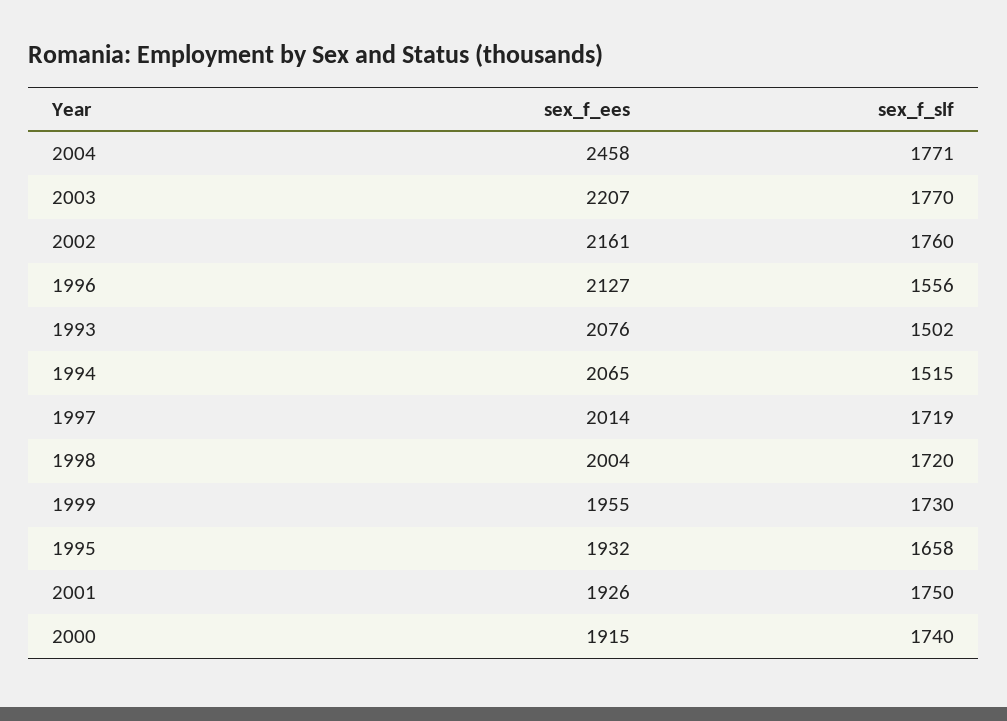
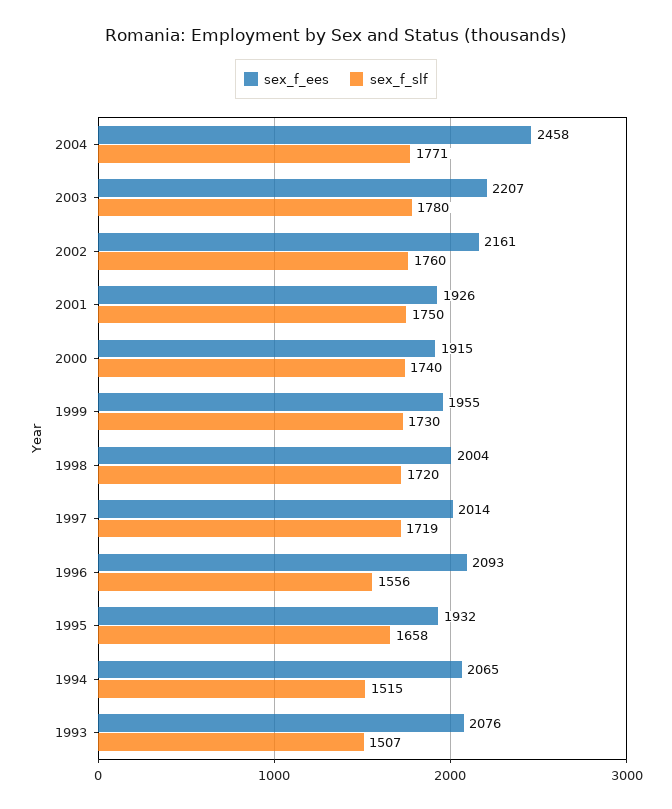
  {
    "sex_f_ees": {
      "2004": 2458,
      "2003": 2207,
      "2002": 2161,
-     "1996": 2127,
+     "1996": 2093,
      "1993": 2076,
      "1994": 2065,
      "1997": 2014,
      "1998": 2004,
      "1999": 1955,
      "1995": 1932,
      "2001": 1926,
      "2000": 1915
    },
    "sex_f_slf": {
      "2004": 1771,
-     "2003": 1770,
+     "2003": 1780,
      "2002": 1760,
      "1996": 1556,
-     "1993": 1502,
+     "1993": 1507,
      "1994": 1515,
      "1997": 1719,
      "1998": 1720,
      "1999": 1730,
      "1995": 1658,
      "2001": 1750,
      "2000": 1740
    }
  }

